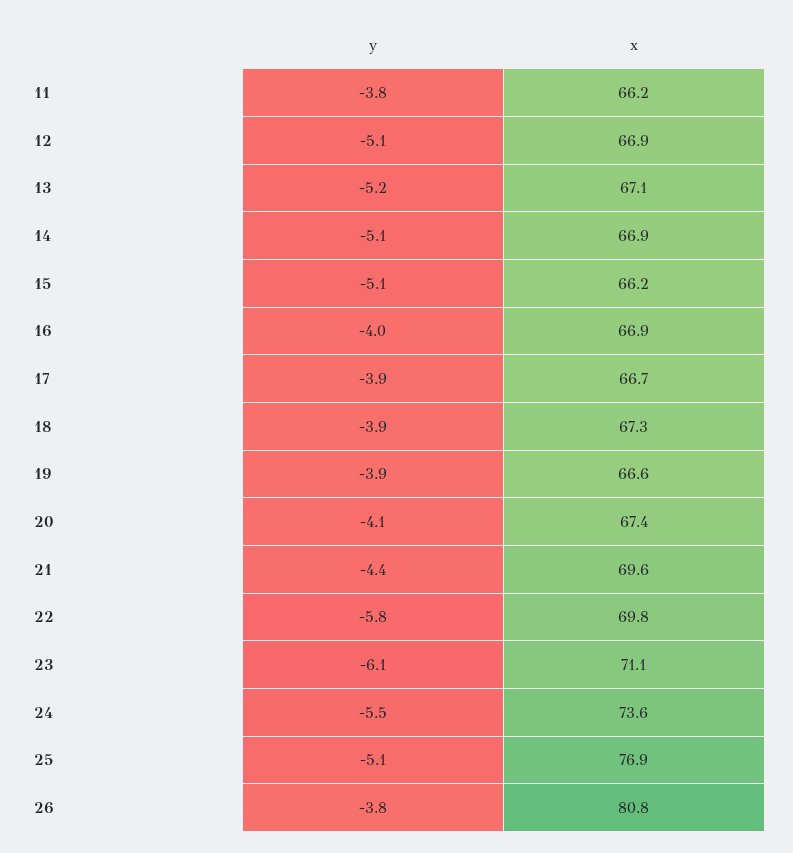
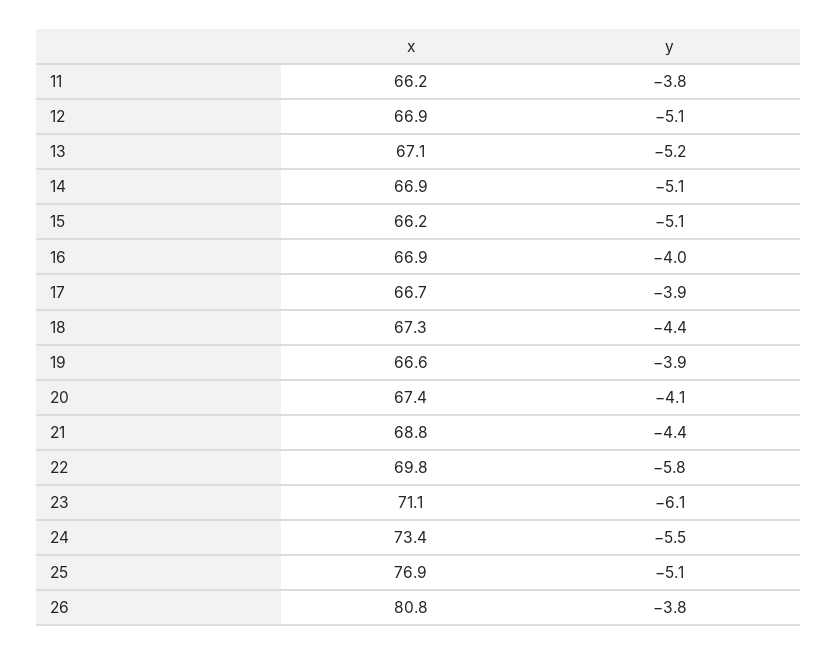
  {
    "y": {
      "11": -3.8,
      "12": -5.1,
      "13": -5.2,
      "14": -5.1,
      "15": -5.1,
      "16": -4,
      "17": -3.9,
-     "18": -3.9,
+     "18": -4.4,
      "19": -3.9,
      "20": -4.1,
      "21": -4.4,
      "22": -5.8,
      "23": -6.1,
      "24": -5.5,
      "25": -5.1,
      "26": -3.8
    },
    "x": {
      "11": 66.2,
      "12": 66.9,
      "13": 67.1,
      "14": 66.9,
      "15": 66.2,
      "16": 66.9,
      "17": 66.7,
      "18": 67.3,
      "19": 66.6,
      "20": 67.4,
-     "21": 69.6,
+     "21": 68.8,
      "22": 69.8,
      "23": 71.1,
-     "24": 73.6,
+     "24": 73.4,
      "25": 76.9,
      "26": 80.8
    }
  }

